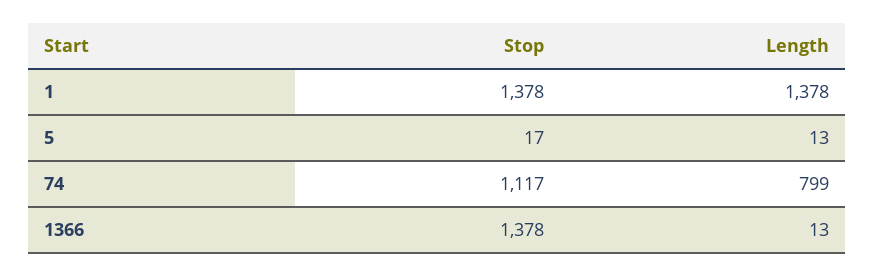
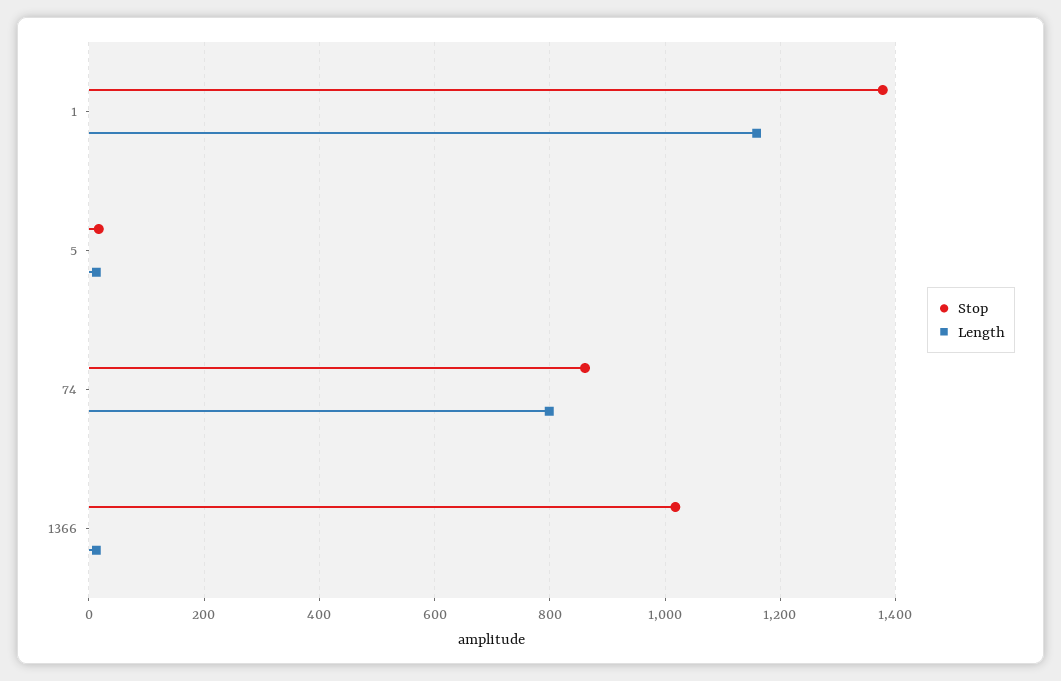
  {
    "Stop": {
      "1": 1378,
      "5": 17,
-     "74": 1117,
+     "74": 860,
-     "1366": 1378
+     "1366": 1020
    },
    "Length": {
-     "1": 1378,
+     "1": 1160,
      "5": 13,
      "74": 799,
      "1366": 13
    }
  }

